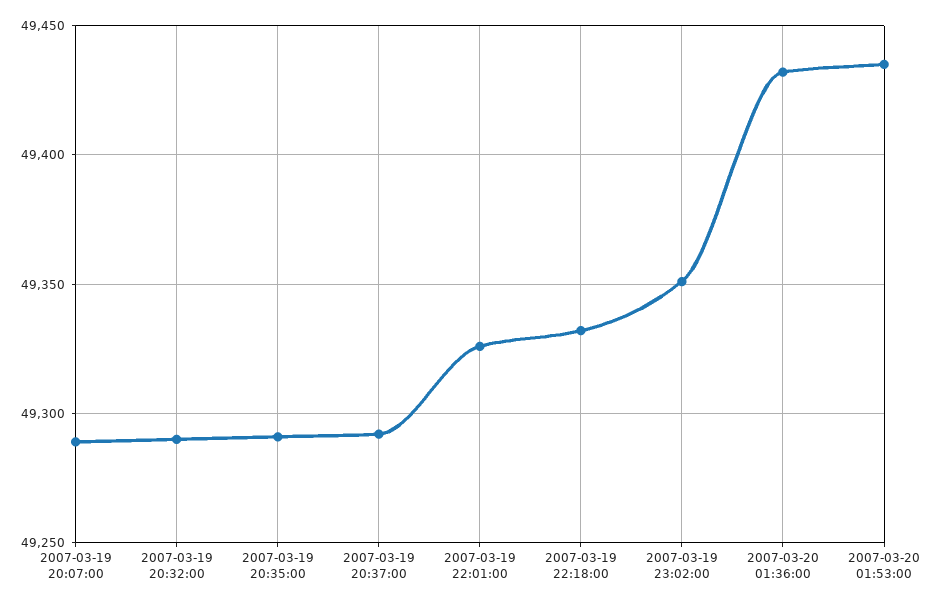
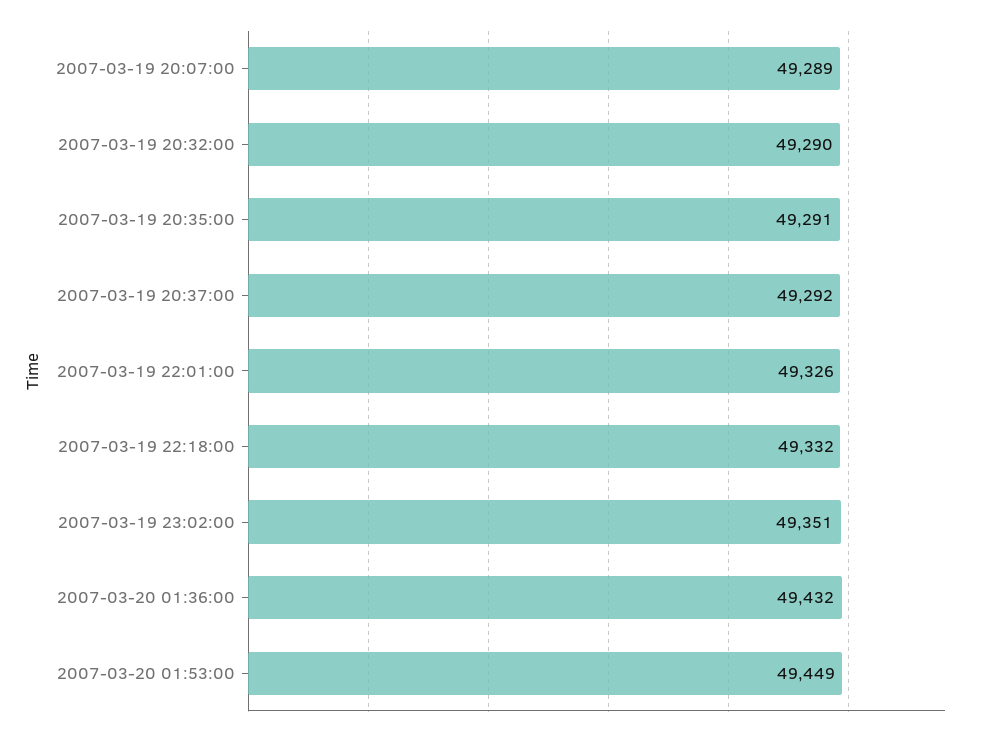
  {
    "2007-03-19 20:07:00": 49289,
    "2007-03-19 20:32:00": 49290,
    "2007-03-19 20:35:00": 49291,
    "2007-03-19 20:37:00": 49292,
    "2007-03-19 22:01:00": 49326,
    "2007-03-19 22:18:00": 49332,
    "2007-03-19 23:02:00": 49351,
    "2007-03-20 01:36:00": 49432,
-   "2007-03-20 01:53:00": 49435
+   "2007-03-20 01:53:00": 49449
  }

